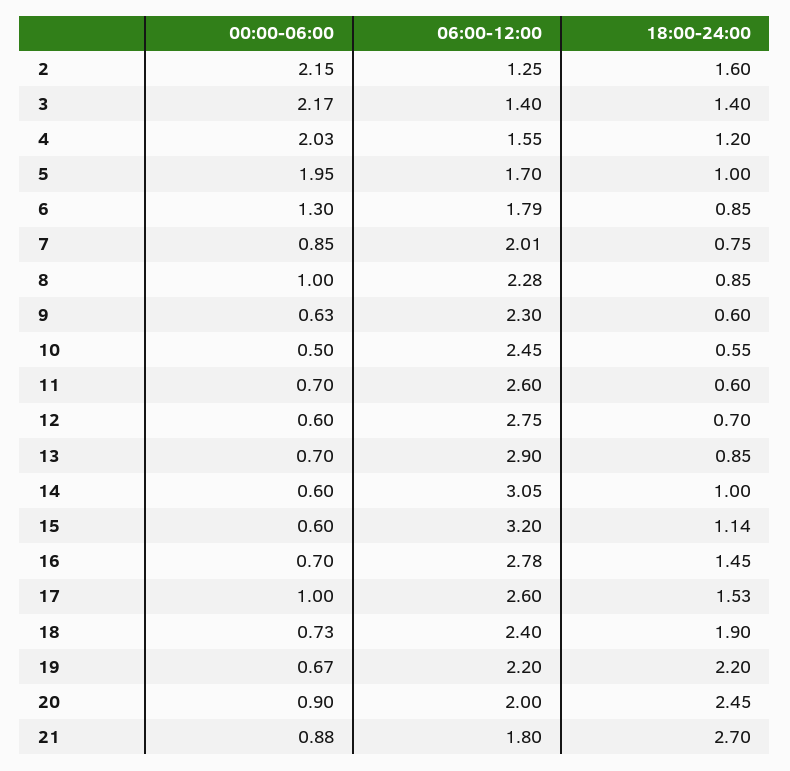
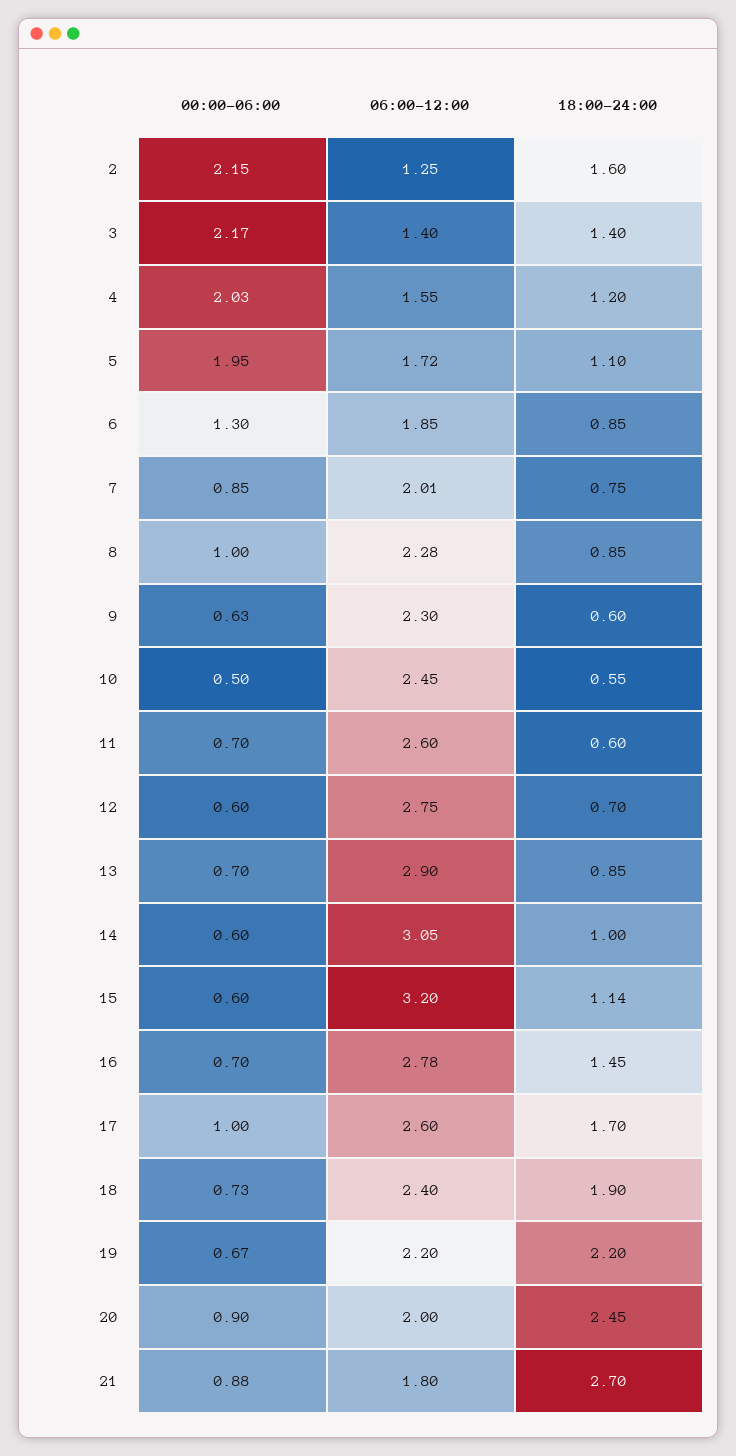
  {
    "00:00-06:00": {
      "2": 2.15,
      "3": 2.17,
      "4": 2.03,
      "5": 1.95,
      "6": 1.3,
      "7": 0.85,
      "8": 1,
      "9": 0.63,
      "10": 0.5,
      "11": 0.7,
      "12": 0.6,
      "13": 0.7,
      "14": 0.6,
      "15": 0.6,
      "16": 0.7,
      "17": 1,
      "18": 0.73,
      "19": 0.67,
      "20": 0.9,
      "21": 0.88
    },
    "06:00-12:00": {
      "2": 1.25,
      "3": 1.4,
      "4": 1.55,
-     "5": 1.7,
+     "5": 1.72,
-     "6": 1.79,
+     "6": 1.85,
      "7": 2.01,
      "8": 2.28,
      "9": 2.3,
      "10": 2.45,
      "11": 2.6,
      "12": 2.75,
      "13": 2.9,
      "14": 3.05,
      "15": 3.2,
      "16": 2.78,
      "17": 2.6,
      "18": 2.4,
      "19": 2.2,
      "20": 2,
      "21": 1.8
    },
    "18:00-24:00": {
      "2": 1.6,
      "3": 1.4,
      "4": 1.2,
-     "5": 1,
+     "5": 1.1,
      "6": 0.85,
      "7": 0.75,
      "8": 0.85,
      "9": 0.6,
      "10": 0.55,
      "11": 0.6,
      "12": 0.7,
      "13": 0.85,
      "14": 1,
      "15": 1.14,
      "16": 1.45,
-     "17": 1.53,
+     "17": 1.7,
      "18": 1.9,
      "19": 2.2,
      "20": 2.45,
      "21": 2.7
    }
  }

